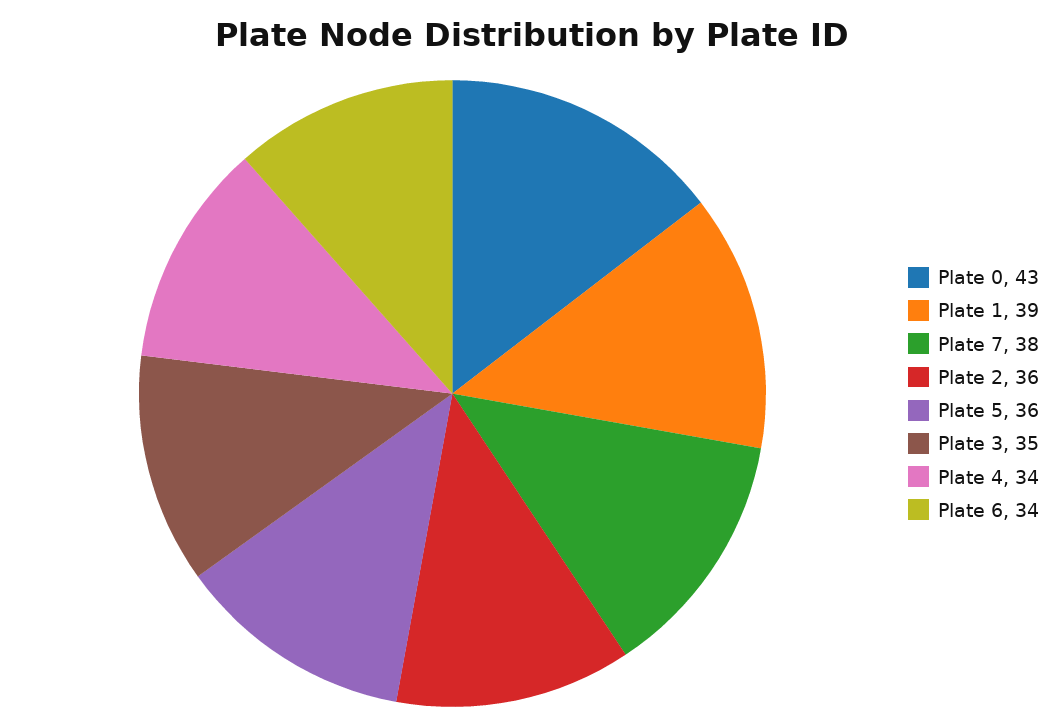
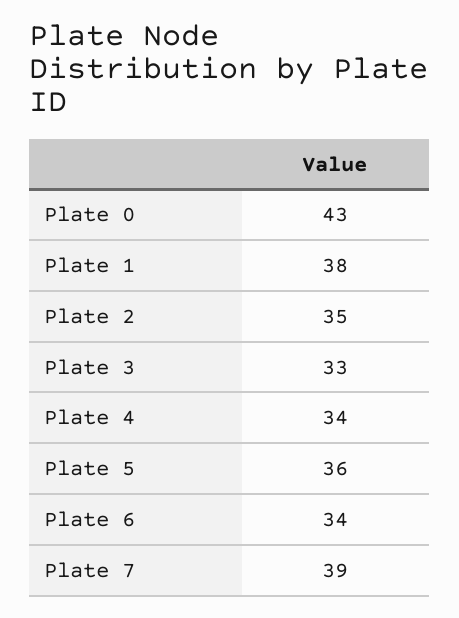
  {
    "Plate 0": 43,
-   "Plate 1": 39,
+   "Plate 1": 38,
-   "Plate 7": 38,
+   "Plate 7": 39,
-   "Plate 2": 36,
+   "Plate 2": 35,
    "Plate 5": 36,
-   "Plate 3": 35,
+   "Plate 3": 33,
    "Plate 4": 34,
    "Plate 6": 34
  }

